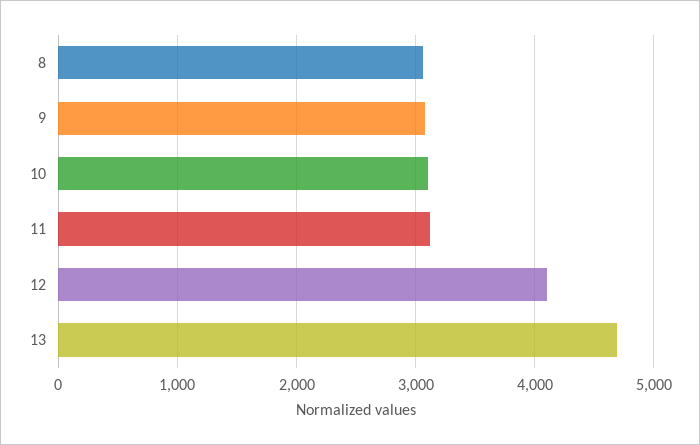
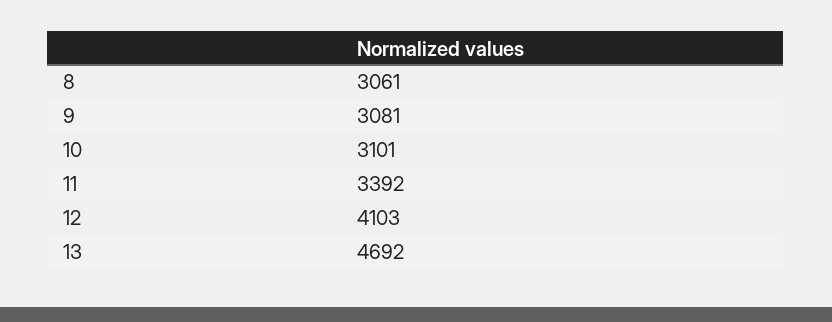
  {
    "8": 3061,
    "9": 3081,
    "10": 3101,
-   "11": 3100,
+   "11": 3392,
    "12": 4103,
    "13": 4692
  }

